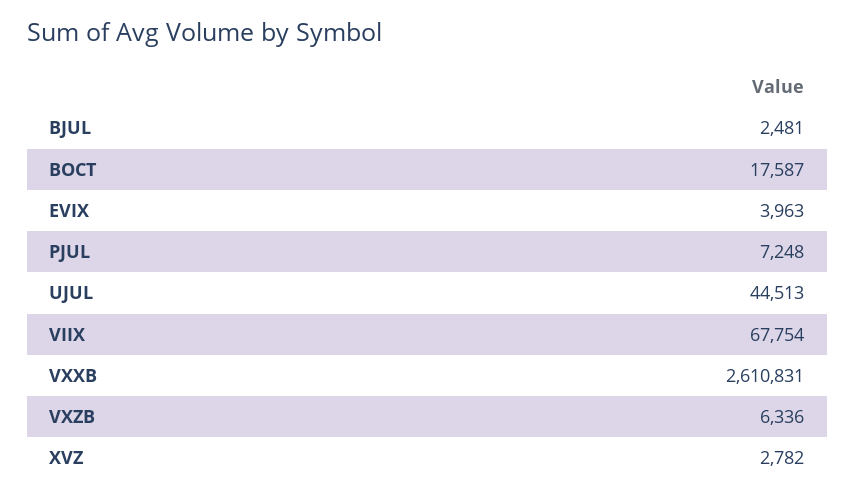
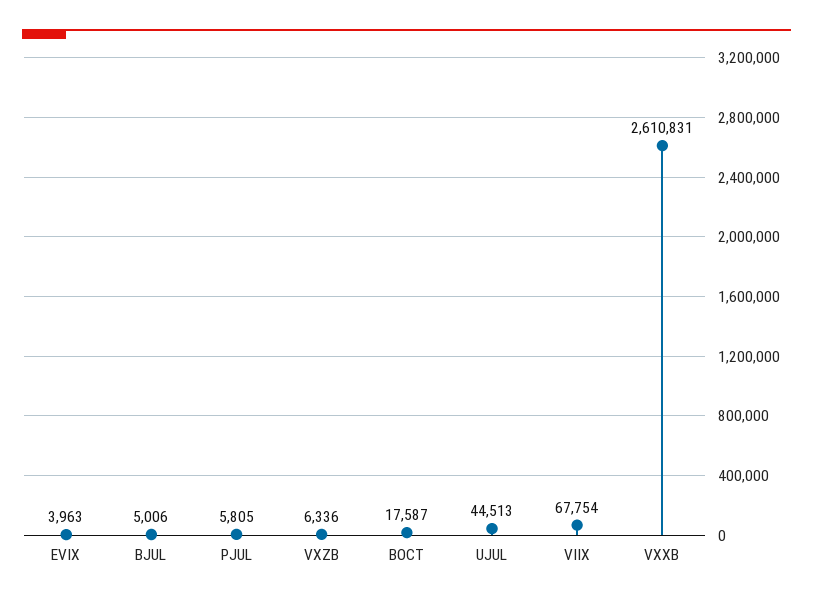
  {
-   "BJUL": 2481,
+   "BJUL": 5006,
    "BOCT": 17587,
    "EVIX": 3963,
-   "PJUL": 7248,
+   "PJUL": 5805,
    "UJUL": 44513,
    "VIIX": 67754,
    "VXXB": 2610831,
-   "VXZB": 6336,
+   "VXZB": 6336
-   "XVZ": 2782
  }

